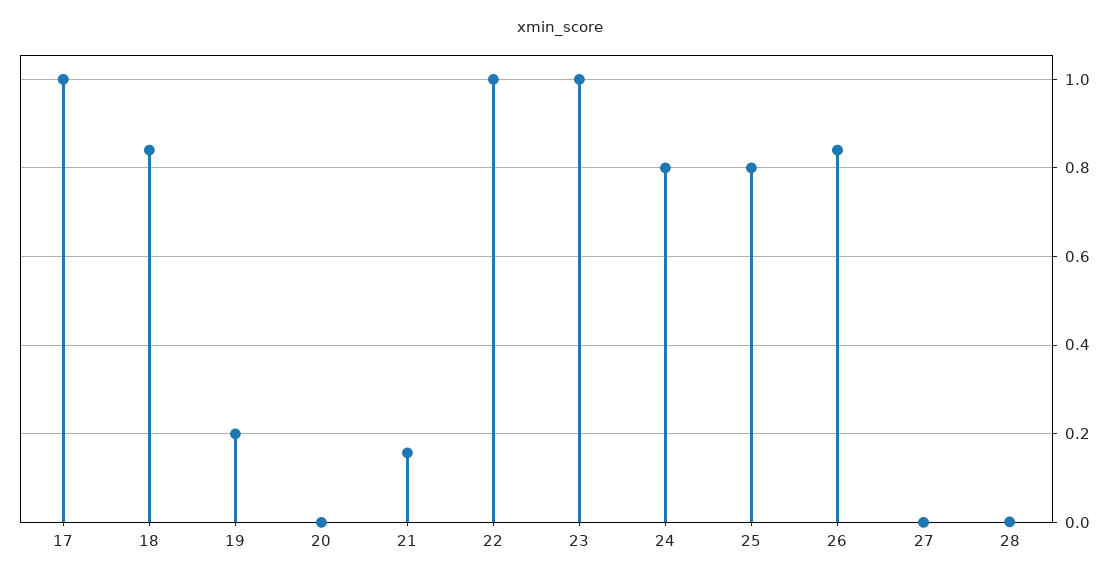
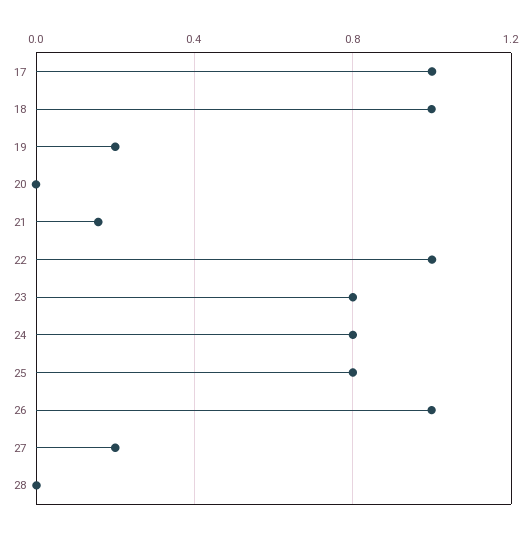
  {
    "17": 1,
-   "18": 0.84,
+   "18": 1,
    "19": 0.2,
    "20": 0,
    "21": 0.16,
    "22": 1,
-   "23": 1,
+   "23": 0.8,
    "24": 0.8,
    "25": 0.8,
-   "26": 0.84,
+   "26": 1,
-   "27": 0,
+   "27": 0.2,
    "28": 0
  }

